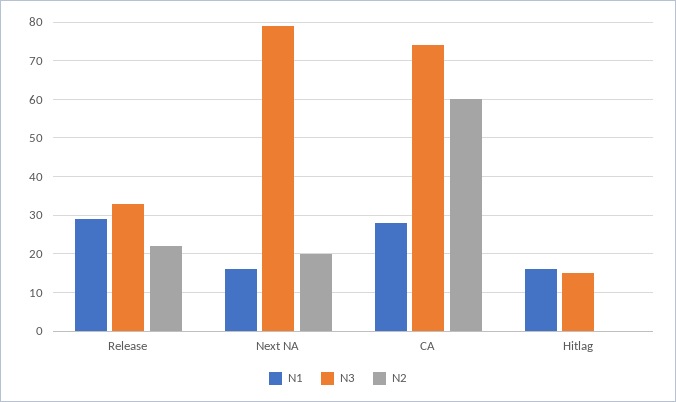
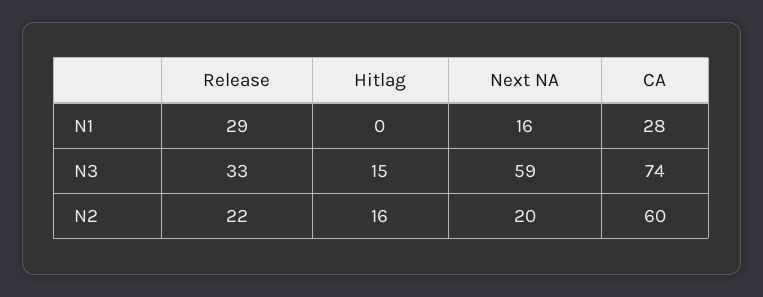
  {
    "N1": {
      "Release": 29,
      "Next NA": 16,
      "CA": 28,
-     "Hitlag": 15
+     "Hitlag": 0
    },
    "N3": {
      "Release": 33,
-     "Next NA": 80,
+     "Next NA": 59,
      "CA": 74,
      "Hitlag": 15
    },
    "N2": {
      "Release": 22,
      "Next NA": 20,
      "CA": 60,
-     "Hitlag": 0
+     "Hitlag": 16
    }
  }

